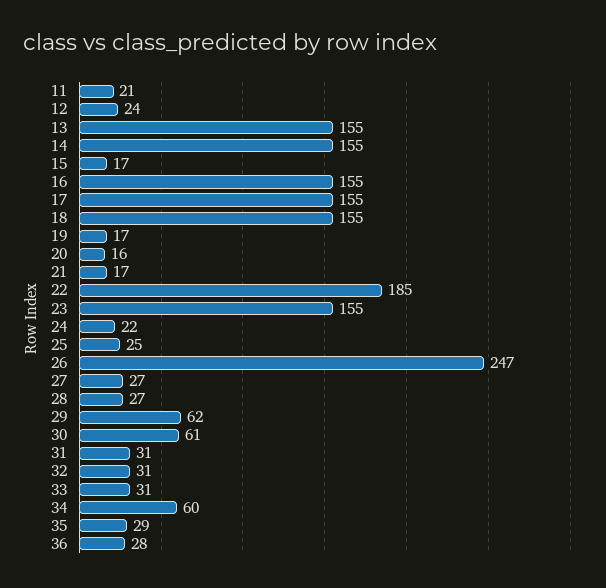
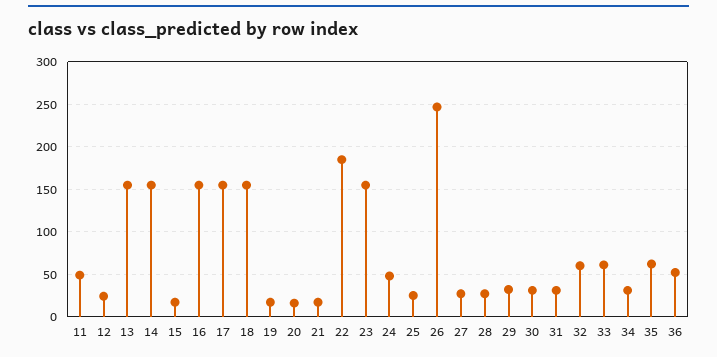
  {
-   "11": 21,
+   "11": 50,
    "12": 24,
    "13": 155,
    "14": 155,
    "15": 17,
    "16": 155,
    "17": 155,
    "18": 155,
    "19": 17,
    "20": 16,
    "21": 17,
    "22": 185,
    "23": 155,
-   "24": 22,
+   "24": 50,
    "25": 25,
    "26": 247,
    "27": 27,
    "28": 27,
-   "29": 62,
+   "29": 30,
-   "30": 61,
+   "30": 30,
    "31": 31,
-   "32": 31,
+   "32": 60,
-   "33": 31,
+   "33": 60,
-   "34": 60,
+   "34": 30,
-   "35": 29,
+   "35": 60,
-   "36": 28
+   "36": 50
  }

